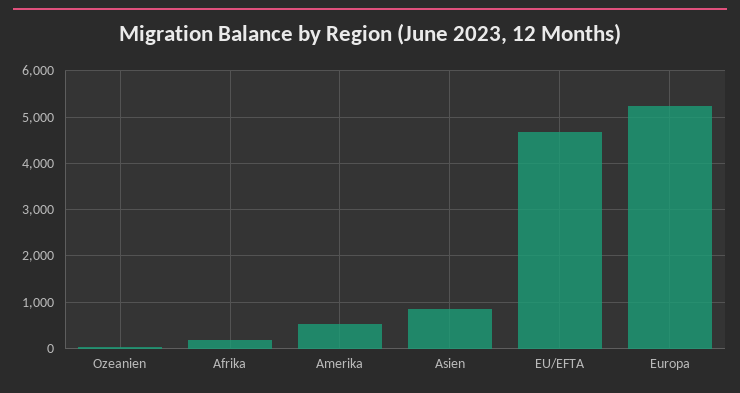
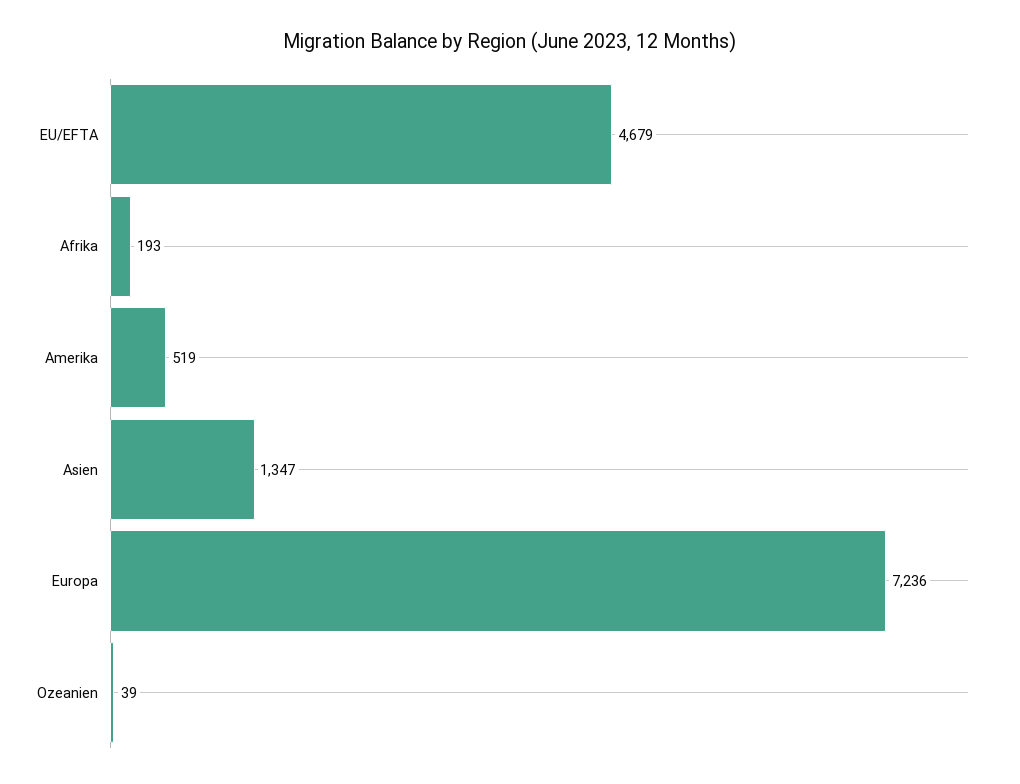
  {
    "Ozeanien": 39,
    "Afrika": 193,
    "Amerika": 519,
-   "Asien": 800,
+   "Asien": 1347,
    "EU/EFTA": 4679,
-   "Europa": 5200
+   "Europa": 7236
  }

